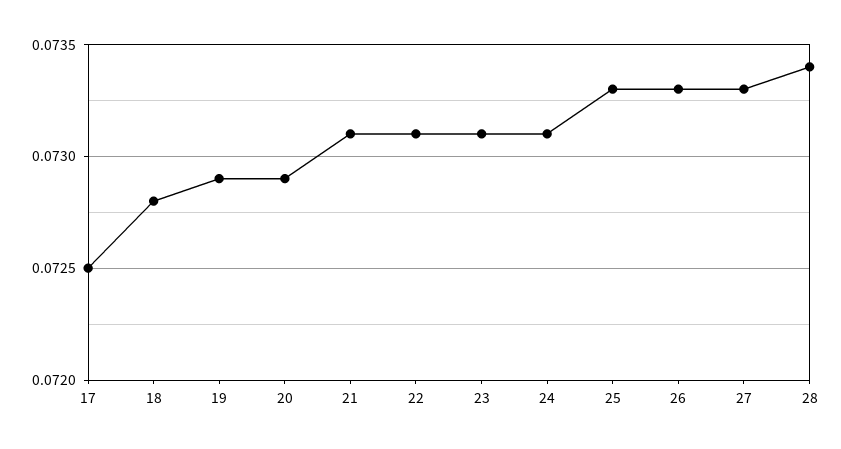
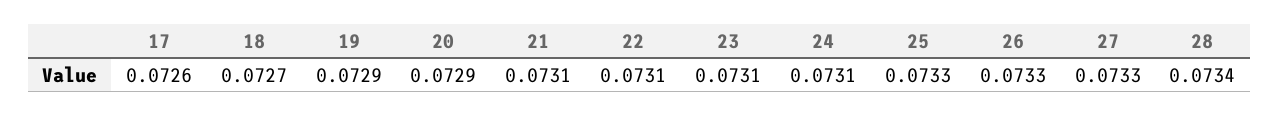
  {
-   "17": 0.0725,
+   "17": 0.0726,
-   "18": 0.0728,
+   "18": 0.0727,
    "19": 0.0729,
    "20": 0.0729,
    "21": 0.0731,
    "22": 0.0731,
    "23": 0.0731,
    "24": 0.0731,
    "25": 0.0733,
    "26": 0.0733,
    "27": 0.0733,
    "28": 0.0734
  }

